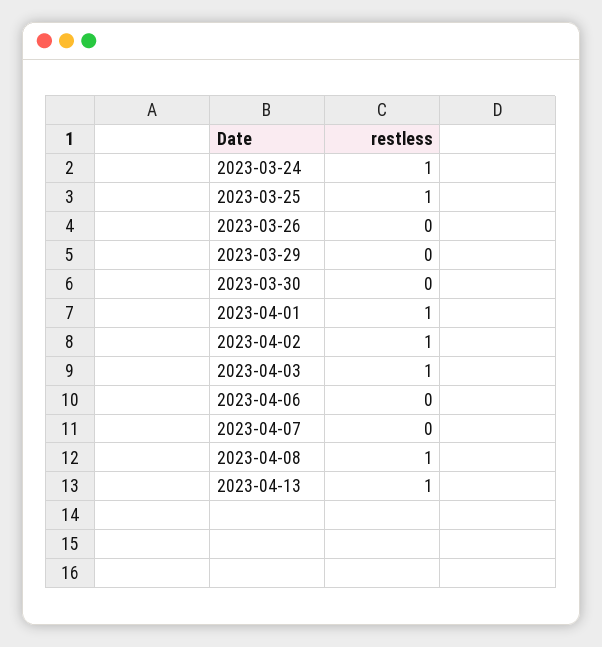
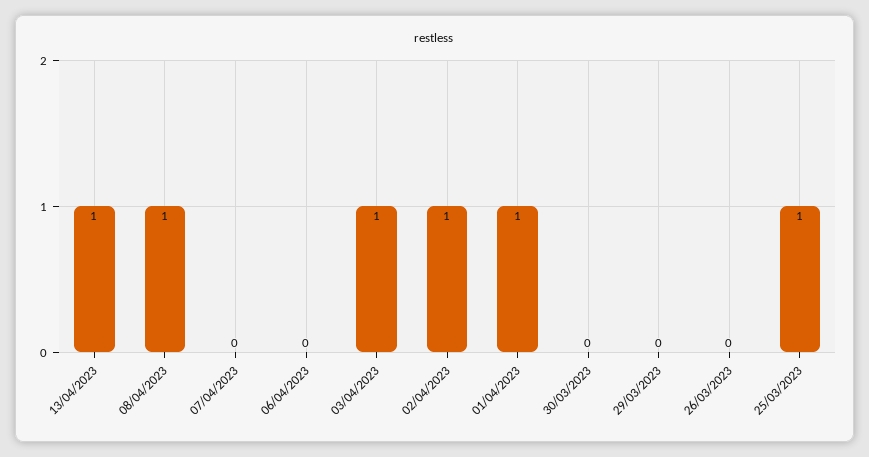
  {
-   "2023-03-24": 1,
    "2023-03-25": 1,
    "2023-03-26": 0,
    "2023-03-29": 0,
    "2023-03-30": 0,
    "2023-04-01": 1,
    "2023-04-02": 1,
    "2023-04-03": 1,
    "2023-04-06": 0,
    "2023-04-07": 0,
    "2023-04-08": 1,
    "2023-04-13": 1
  }

